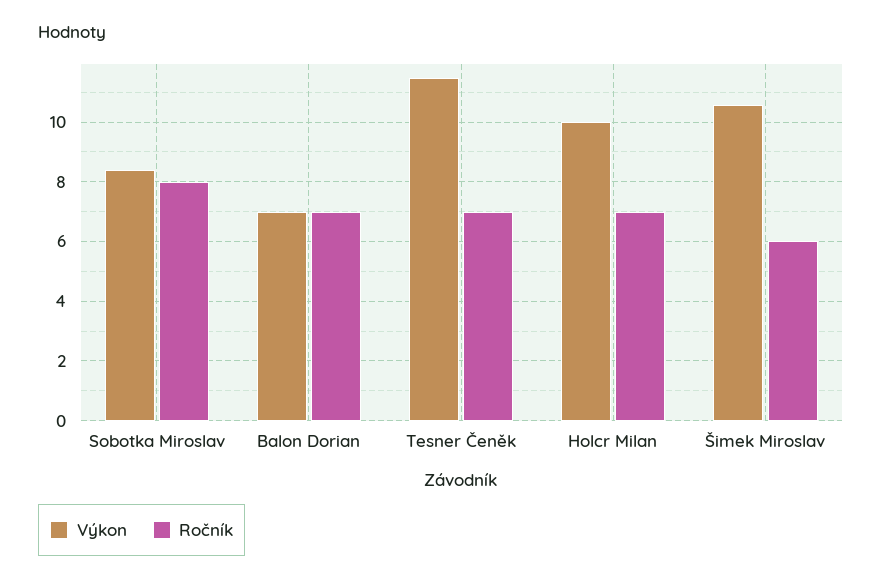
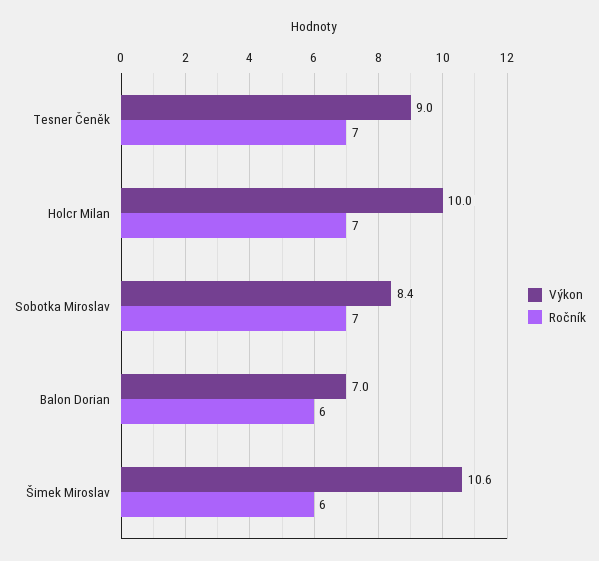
  {
    "Výkon": {
      "Sobotka Miroslav": 8.4,
      "Balon Dorian": 7,
-     "Tesner Čeněk": 11.5,
+     "Tesner Čeněk": 9,
      "Holcr Milan": 10,
      "Šimek Miroslav": 10.6
    },
    "Ročník": {
-     "Sobotka Miroslav": 8,
+     "Sobotka Miroslav": 7,
-     "Balon Dorian": 7,
+     "Balon Dorian": 6,
      "Tesner Čeněk": 7,
      "Holcr Milan": 7,
      "Šimek Miroslav": 6
    }
  }

